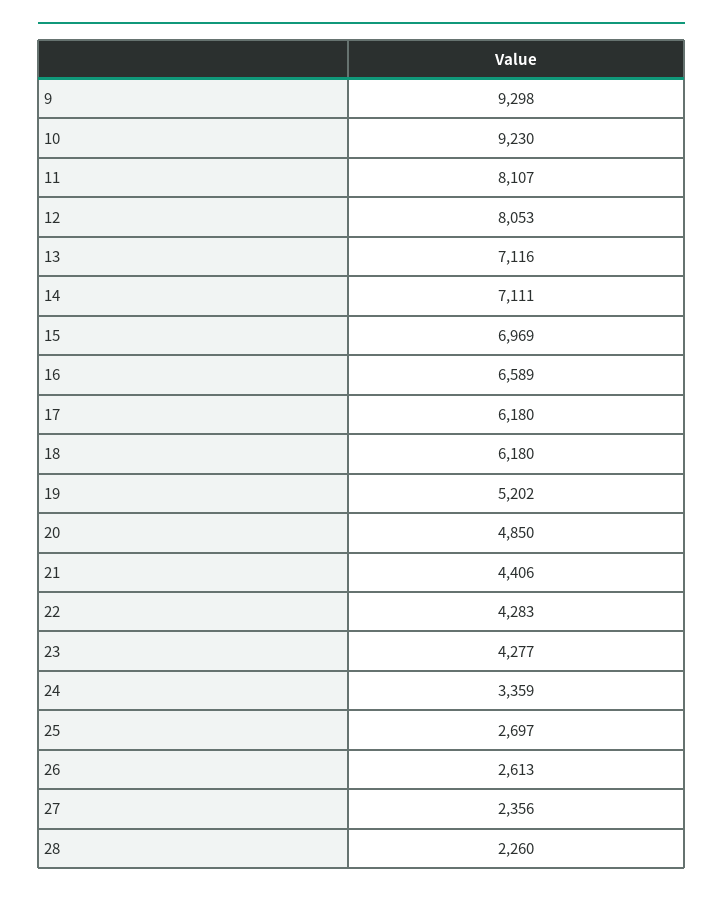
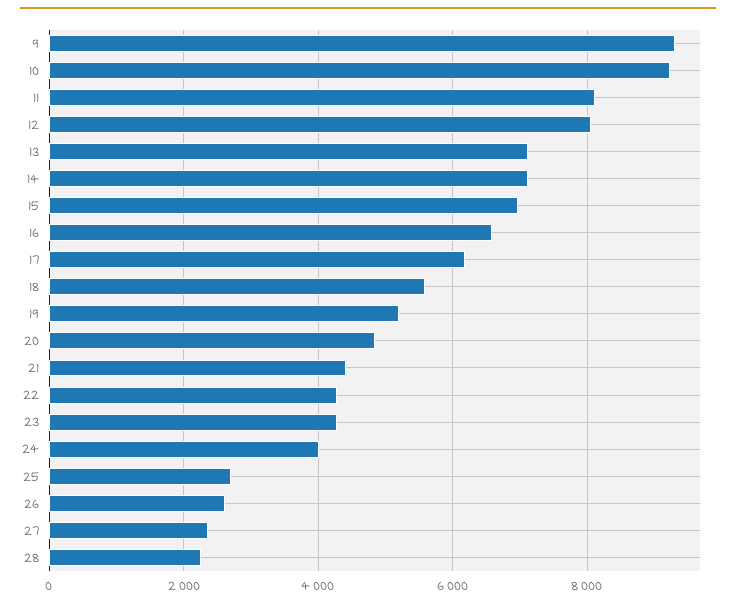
  {
    "9": 9298,
    "10": 9230,
    "11": 8107,
    "12": 8053,
    "13": 7116,
    "14": 7111,
    "15": 6969,
    "16": 6589,
    "17": 6180,
-   "18": 6180,
+   "18": 5600,
    "19": 5202,
    "20": 4850,
    "21": 4406,
    "22": 4283,
    "23": 4277,
-   "24": 3359,
+   "24": 4000,
    "25": 2697,
    "26": 2613,
    "27": 2356,
    "28": 2260
  }

